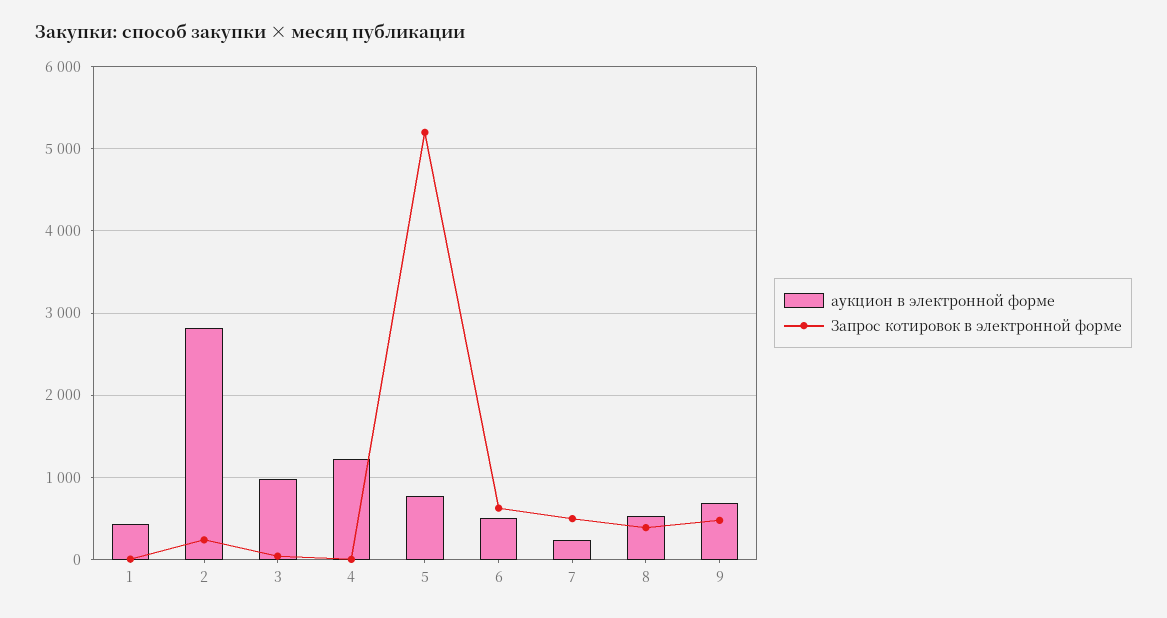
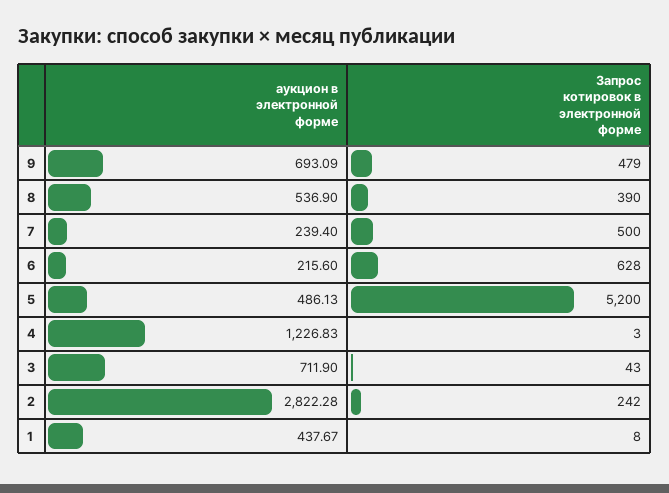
  {
    "аукцион в электронной форме": {
      "1": 437.67,
      "2": 2822.28,
-     "3": 1000,
+     "3": 711.9,
      "4": 1226.83,
-     "5": 800,
+     "5": 486.13,
-     "6": 500,
+     "6": 215.6,
      "7": 239.4,
      "8": 536.9,
      "9": 693.09
    },
    "Запрос котировок в электронной форме": {
      "1": 8,
      "2": 242,
      "3": 43,
      "4": 3,
      "5": 5200,
      "6": 628,
      "7": 500,
      "8": 390,
      "9": 479
    }
  }

